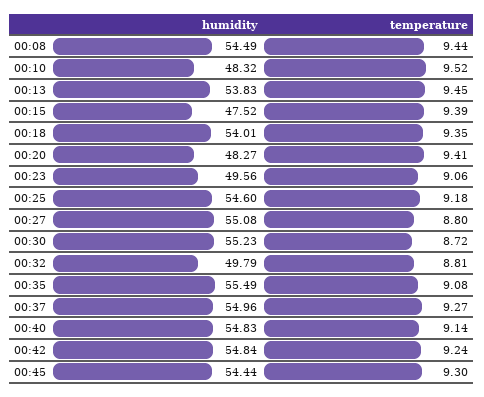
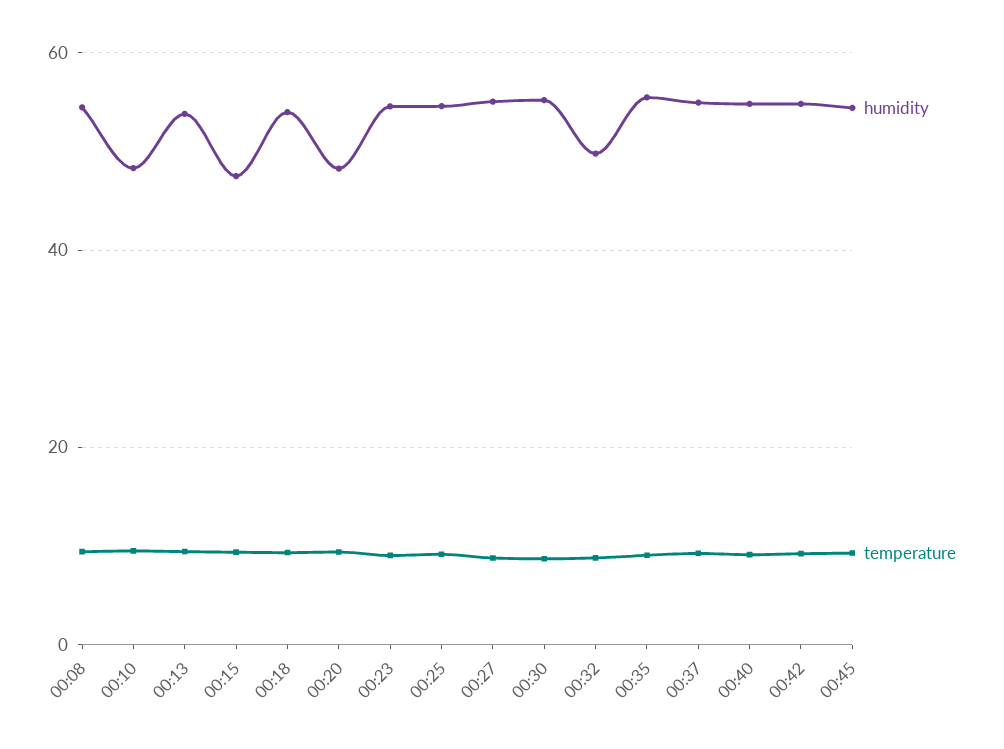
  {
    "humidity": {
      "00:08": 54.49,
      "00:10": 48.32,
      "00:13": 53.83,
      "00:15": 47.52,
      "00:18": 54.01,
      "00:20": 48.27,
-     "00:23": 49.56,
+     "00:23": 54,
      "00:25": 54.6,
      "00:27": 55.08,
      "00:30": 55.23,
      "00:32": 49.79,
      "00:35": 55.49,
      "00:37": 54.96,
      "00:40": 54.83,
      "00:42": 54.84,
      "00:45": 54.44
    },
    "temperature": {
      "00:08": 9.44,
      "00:10": 9.52,
      "00:13": 9.45,
      "00:15": 9.39,
      "00:18": 9.35,
      "00:20": 9.41,
      "00:23": 9.06,
      "00:25": 9.18,
      "00:27": 8.8,
      "00:30": 8.72,
      "00:32": 8.81,
      "00:35": 9.08,
      "00:37": 9.27,
      "00:40": 9.14,
      "00:42": 9.24,
      "00:45": 9.3
    }
  }

